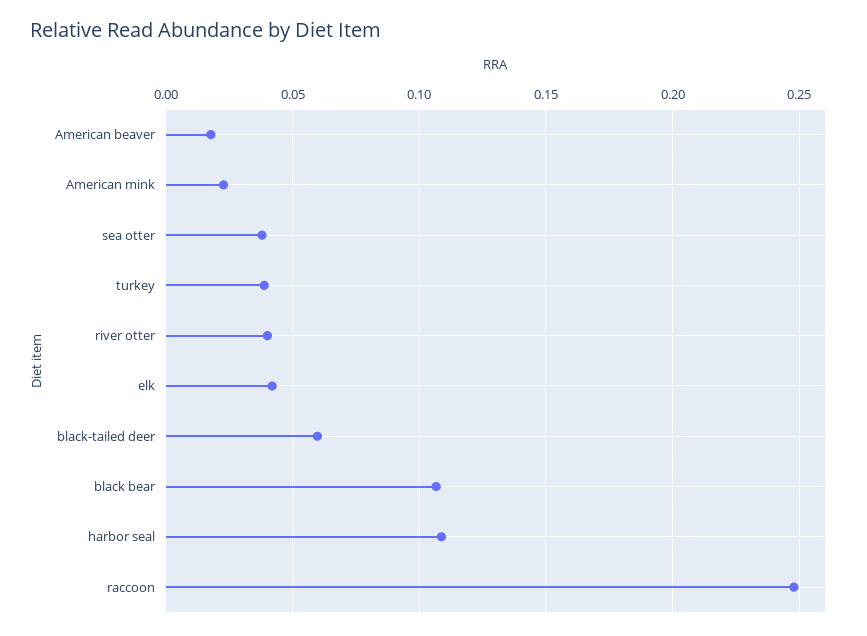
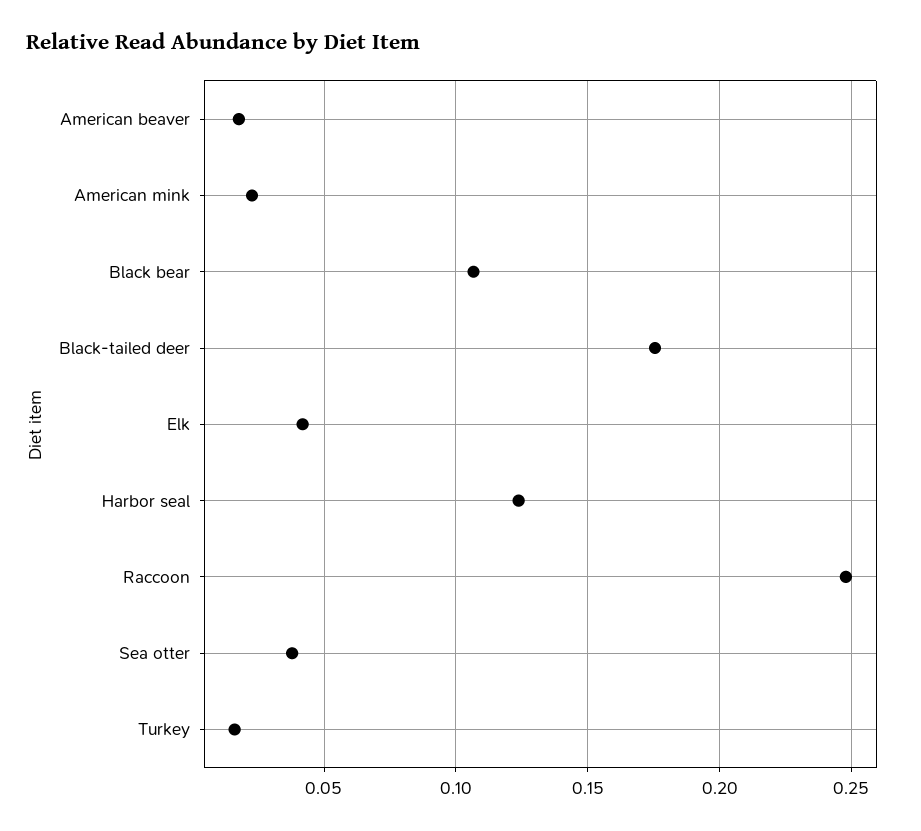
  {
    "American beaver": 0.02,
    "American mink": 0.025,
    "sea otter": 0.04,
-   "turkey": 0.04,
+   "turkey": 0.015,
-   "river otter": 0.04,
    "elk": 0.04,
-   "black-tailed deer": 0.06,
+   "black-tailed deer": 0.175,
    "black bear": 0.105,
-   "harbor seal": 0.11,
+   "harbor seal": 0.125,
    "raccoon": 0.25
  }

